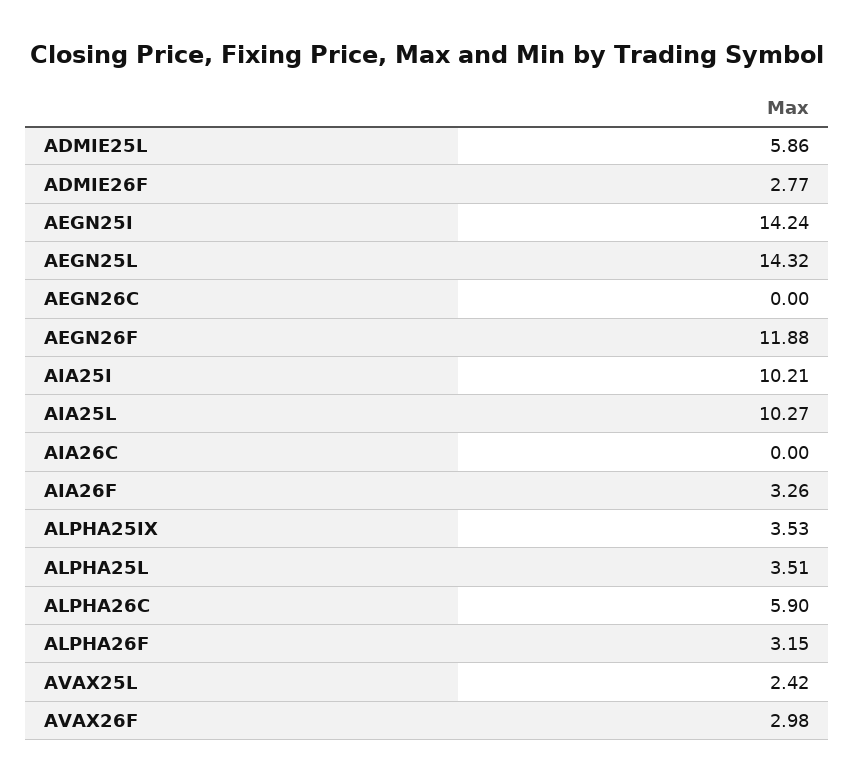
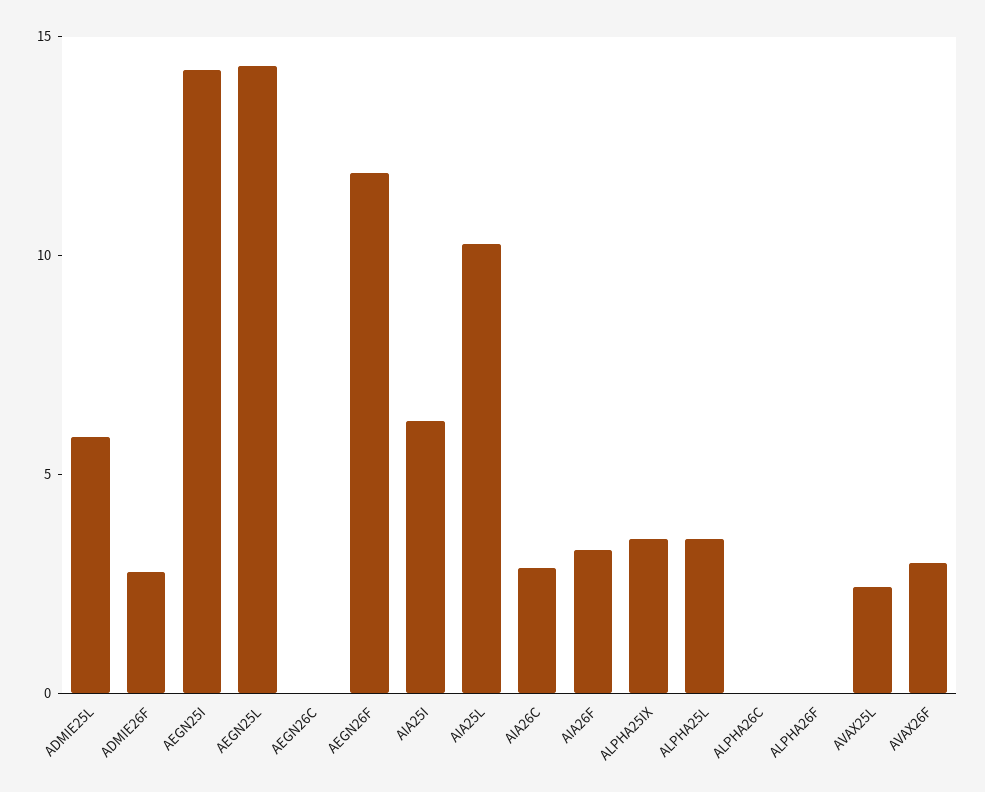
  {
    "ADMIE25L": 5.86,
    "ADMIE26F": 2.77,
    "AEGN25I": 14.24,
    "AEGN25L": 14.32,
    "AEGN26C": 0,
    "AEGN26F": 11.88,
-   "AIA25I": 10.21,
+   "AIA25I": 6,
    "AIA25L": 10.27,
-   "AIA26C": 0,
+   "AIA26C": 3,
    "AIA26F": 3.26,
    "ALPHA25IX": 3.53,
    "ALPHA25L": 3.51,
-   "ALPHA26C": 5.9,
+   "ALPHA26C": 0,
-   "ALPHA26F": 3.15,
+   "ALPHA26F": 0,
    "AVAX25L": 2.42,
    "AVAX26F": 2.98
  }

